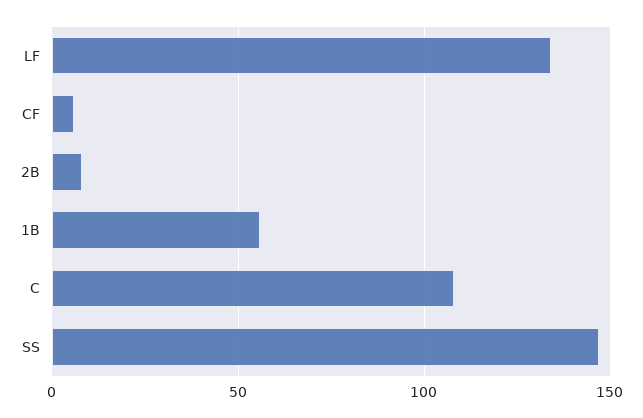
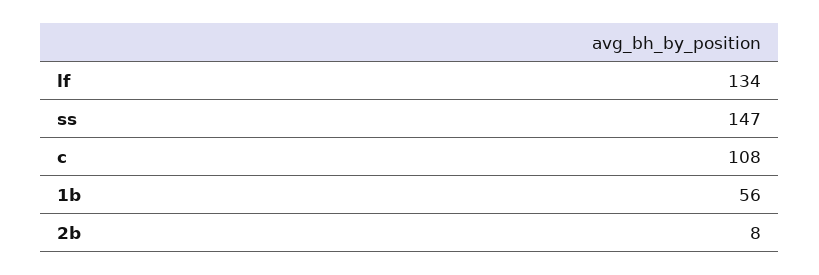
  {
    "LF": 134,
-   "CF": 5,
    "2B": 8,
    "1B": 56,
    "C": 108,
    "SS": 147
  }

